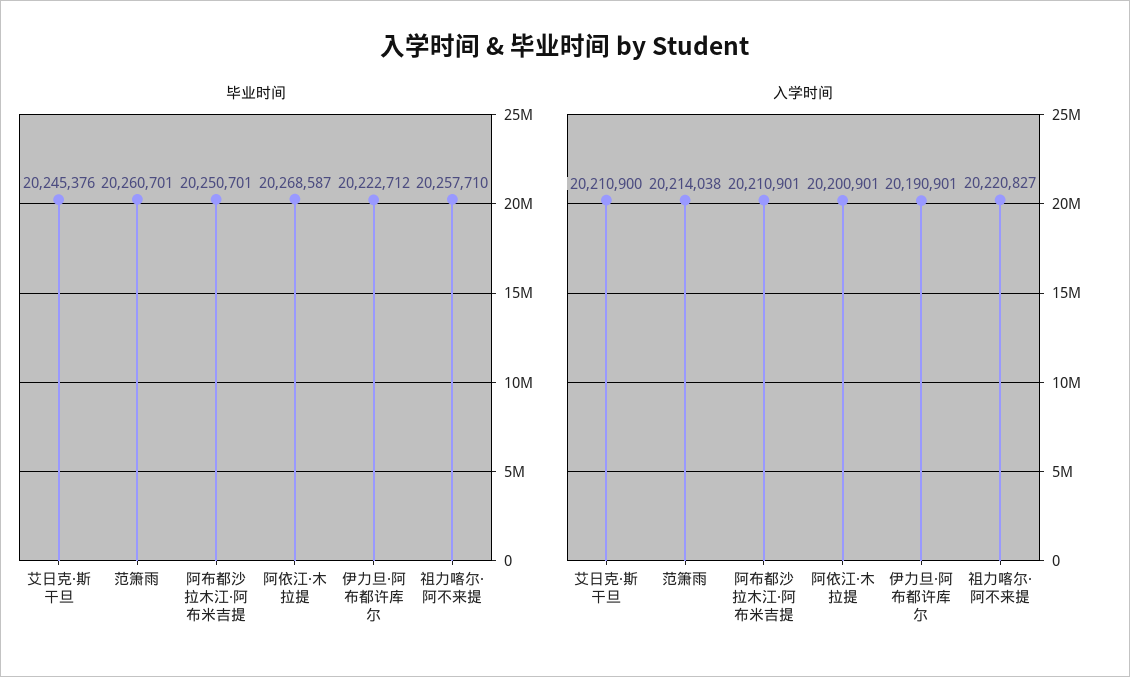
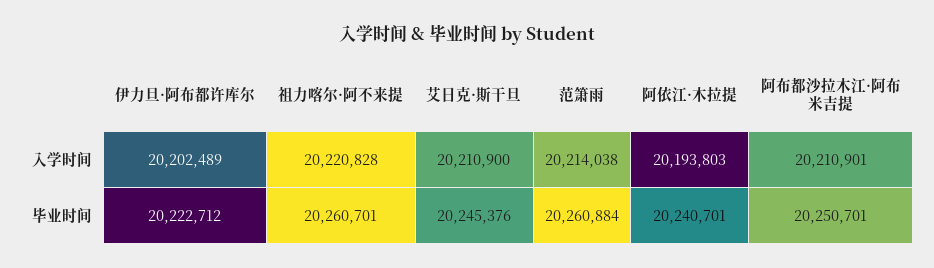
  {
    "毕业时间": {
      "艾日克·斯干旦": 20245376,
-     "范箫雨": 20260701,
+     "范箫雨": 20260884,
      "阿布都沙拉木江·阿布米吉提": 20250701,
-     "阿依江·木拉提": 20268587,
+     "阿依江·木拉提": 20240701,
      "伊力旦·阿布都许库尔": 20222712,
-     "祖力喀尔·阿不来提": 20257710
+     "祖力喀尔·阿不来提": 20260701
    },
    "入学时间": {
      "艾日克·斯干旦": 20210900,
      "范箫雨": 20214038,
      "阿布都沙拉木江·阿布米吉提": 20210901,
-     "阿依江·木拉提": 20200901,
+     "阿依江·木拉提": 20193803,
-     "伊力旦·阿布都许库尔": 20190901,
+     "伊力旦·阿布都许库尔": 20202489,
-     "祖力喀尔·阿不来提": 20220827
+     "祖力喀尔·阿不来提": 20220828
    }
  }

